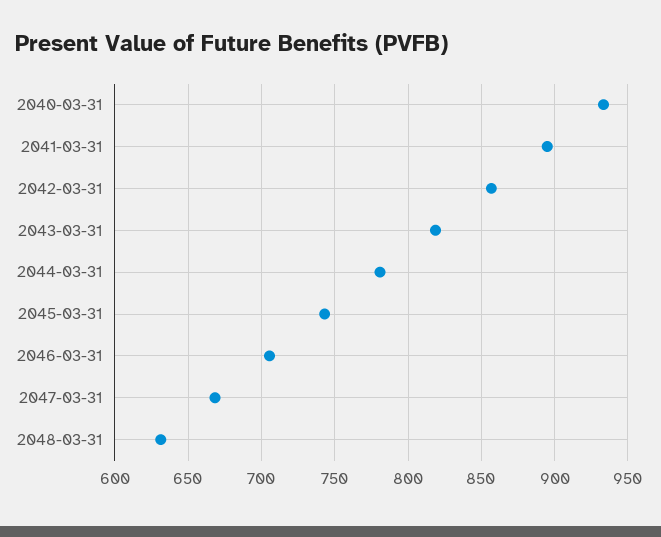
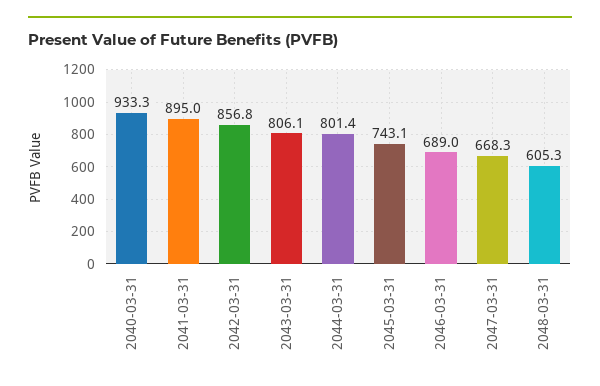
  {
    "2040-03-31": 933.3,
    "2041-03-31": 895,
    "2042-03-31": 856.8,
-   "2043-03-31": 820,
+   "2043-03-31": 806.1,
-   "2044-03-31": 780,
+   "2044-03-31": 801.4,
    "2045-03-31": 743.1,
-   "2046-03-31": 705,
+   "2046-03-31": 689,
    "2047-03-31": 668.3,
-   "2048-03-31": 630
+   "2048-03-31": 605.3
  }

